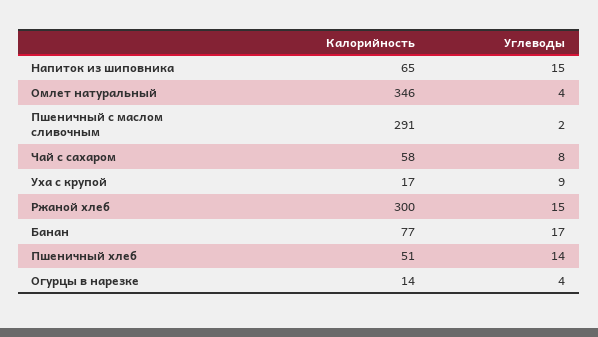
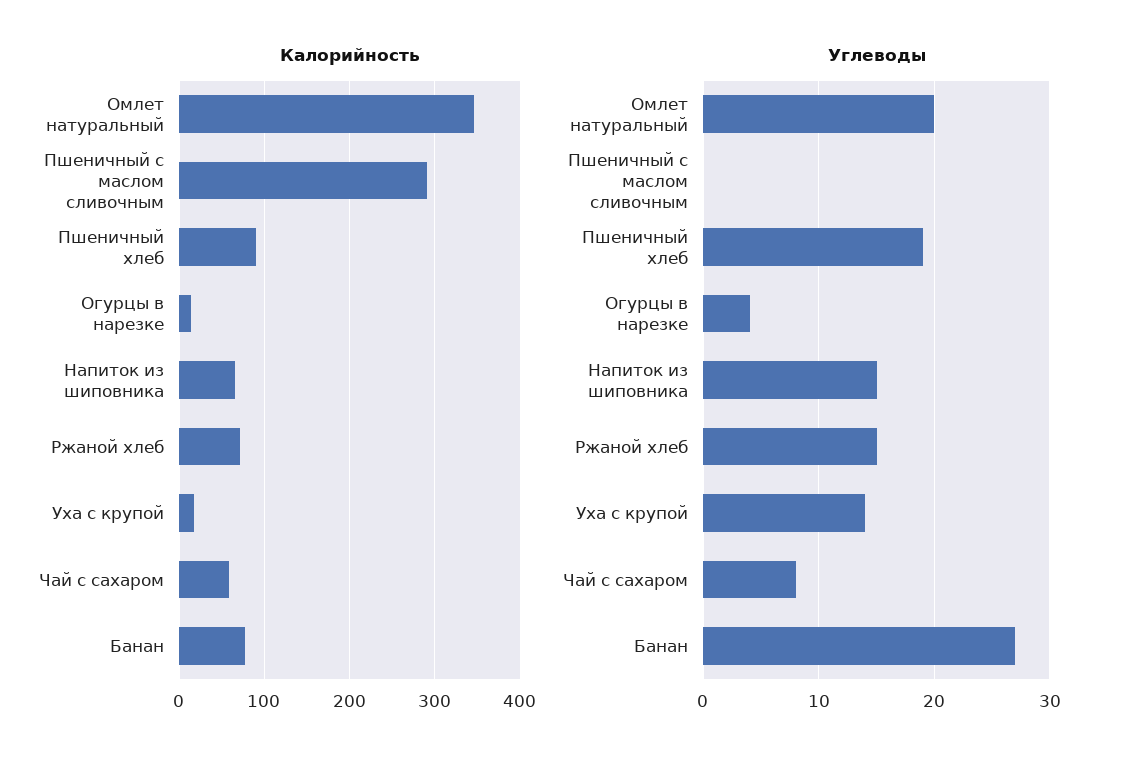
  {
    "Калорийность": {
      "Напиток из шиповника": 65,
      "Омлет натуральный": 346,
      "Пшеничный с маслом сливочным": 291,
      "Чай с сахаром": 58,
      "Уха с крупой": 17,
-     "Ржаной хлеб": 300,
+     "Ржаной хлеб": 70,
      "Банан": 77,
-     "Пшеничный хлеб": 51,
+     "Пшеничный хлеб": 90,
      "Огурцы в нарезке": 14
    },
    "Углеводы": {
      "Напиток из шиповника": 15,
-     "Омлет натуральный": 4,
+     "Омлет натуральный": 20,
-     "Пшеничный с маслом сливочным": 2,
+     "Пшеничный с маслом сливочным": 0,
      "Чай с сахаром": 8,
-     "Уха с крупой": 9,
+     "Уха с крупой": 14,
      "Ржаной хлеб": 15,
-     "Банан": 17,
+     "Банан": 27,
-     "Пшеничный хлеб": 14,
+     "Пшеничный хлеб": 19,
      "Огурцы в нарезке": 4
    }
  }

